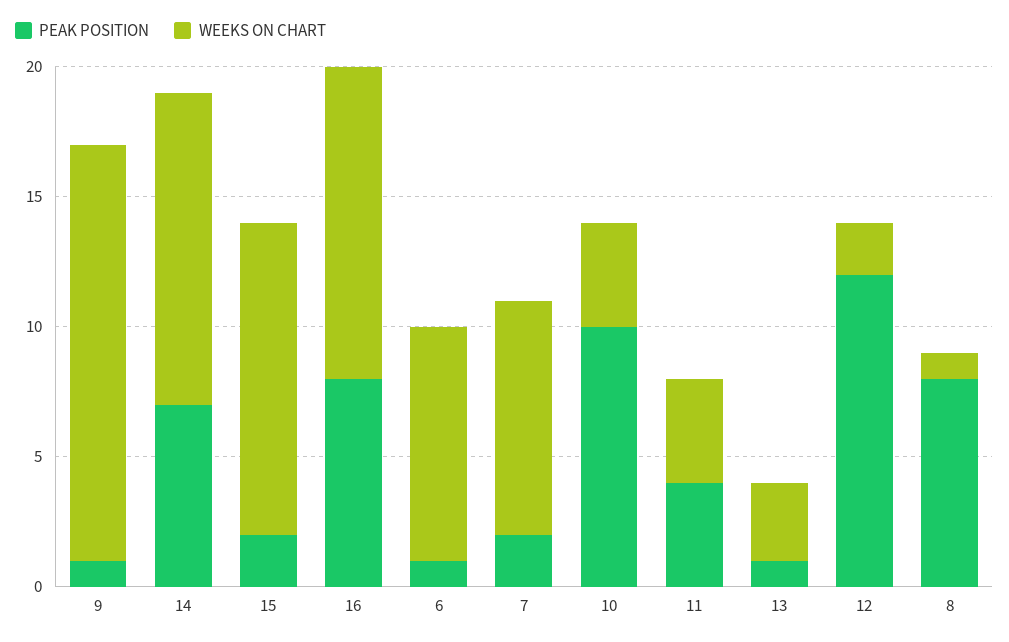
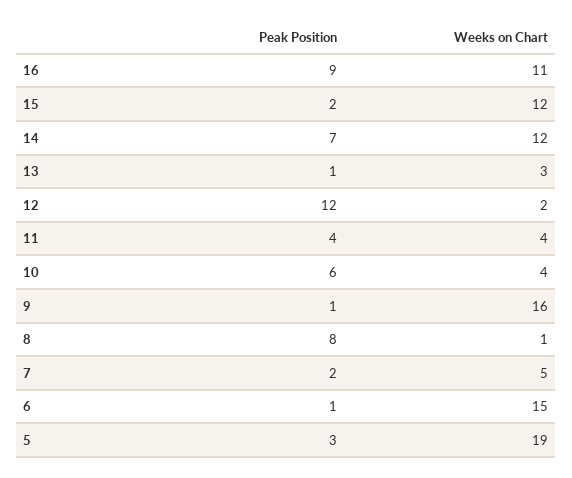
  {
    "PEAK POSITION": {
      "9": 1,
      "14": 7,
      "15": 2,
-     "16": 8,
+     "16": 9,
      "6": 1,
      "7": 2,
-     "10": 10,
+     "10": 6,
      "11": 4,
      "13": 1,
      "12": 12,
-     "8": 8
+     "8": 8,
+     "5": 3
    },
    "WEEKS ON CHART": {
      "9": 16,
      "14": 12,
      "15": 12,
-     "16": 12,
+     "16": 11,
-     "6": 9,
+     "6": 15,
-     "7": 9,
+     "7": 5,
      "10": 4,
      "11": 4,
      "13": 3,
      "12": 2,
-     "8": 1
+     "8": 1,
+     "5": 19
    }
  }

